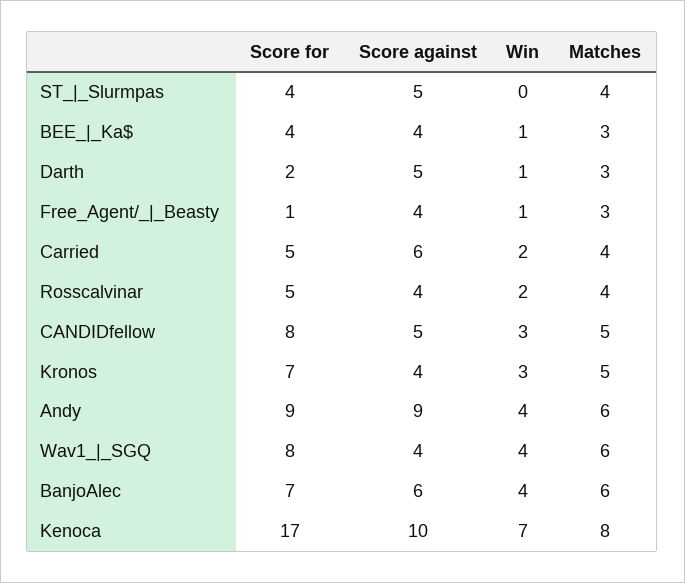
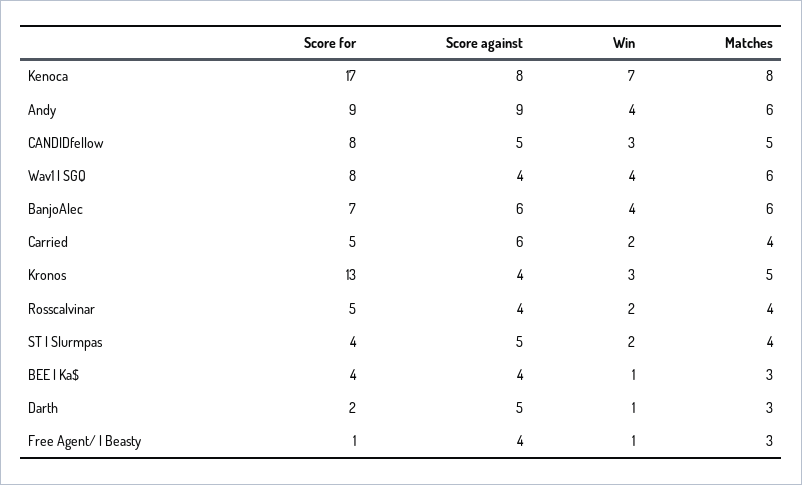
  {
    "Score for": {
      "ST_|_Slurmpas": 4,
      "BEE_|_Ka$": 4,
      "Darth": 2,
      "Free_Agent/_|_Beasty": 1,
      "Carried": 5,
      "Rosscalvinar": 5,
      "CANDIDfellow": 8,
-     "Kronos": 7,
+     "Kronos": 13,
      "Andy": 9,
      "Wav1_|_SGQ": 8,
      "BanjoAlec": 7,
      "Kenoca": 17
    },
    "Score against": {
      "ST_|_Slurmpas": 5,
      "BEE_|_Ka$": 4,
      "Darth": 5,
      "Free_Agent/_|_Beasty": 4,
      "Carried": 6,
      "Rosscalvinar": 4,
      "CANDIDfellow": 5,
      "Kronos": 4,
      "Andy": 9,
      "Wav1_|_SGQ": 4,
      "BanjoAlec": 6,
-     "Kenoca": 10
+     "Kenoca": 8
    },
    "Win": {
-     "ST_|_Slurmpas": 0,
+     "ST_|_Slurmpas": 2,
      "BEE_|_Ka$": 1,
      "Darth": 1,
      "Free_Agent/_|_Beasty": 1,
      "Carried": 2,
      "Rosscalvinar": 2,
      "CANDIDfellow": 3,
      "Kronos": 3,
      "Andy": 4,
      "Wav1_|_SGQ": 4,
      "BanjoAlec": 4,
      "Kenoca": 7
    },
    "Matches": {
      "ST_|_Slurmpas": 4,
      "BEE_|_Ka$": 3,
      "Darth": 3,
      "Free_Agent/_|_Beasty": 3,
      "Carried": 4,
      "Rosscalvinar": 4,
      "CANDIDfellow": 5,
      "Kronos": 5,
      "Andy": 6,
      "Wav1_|_SGQ": 6,
      "BanjoAlec": 6,
      "Kenoca": 8
    }
  }

